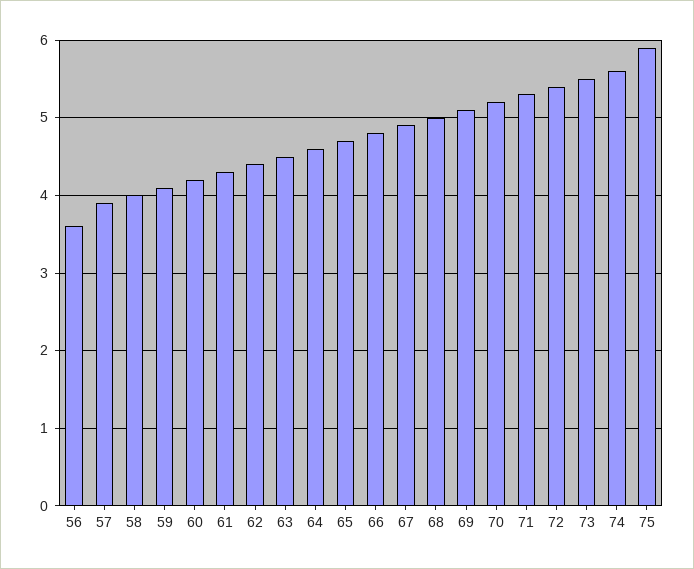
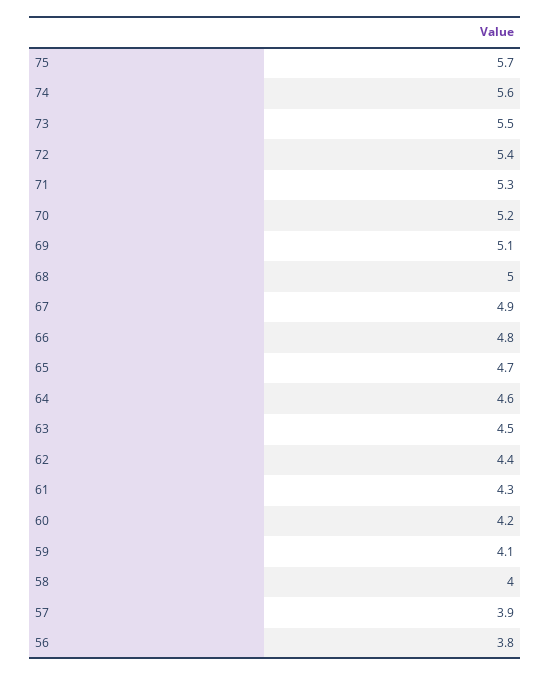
  {
-   "56": 3.6,
+   "56": 3.8,
    "57": 3.9,
    "58": 4,
    "59": 4.1,
    "60": 4.2,
    "61": 4.3,
    "62": 4.4,
    "63": 4.5,
    "64": 4.6,
    "65": 4.7,
    "66": 4.8,
    "67": 4.9,
    "68": 5,
    "69": 5.1,
    "70": 5.2,
    "71": 5.3,
    "72": 5.4,
    "73": 5.5,
    "74": 5.6,
-   "75": 5.9
+   "75": 5.7
  }

